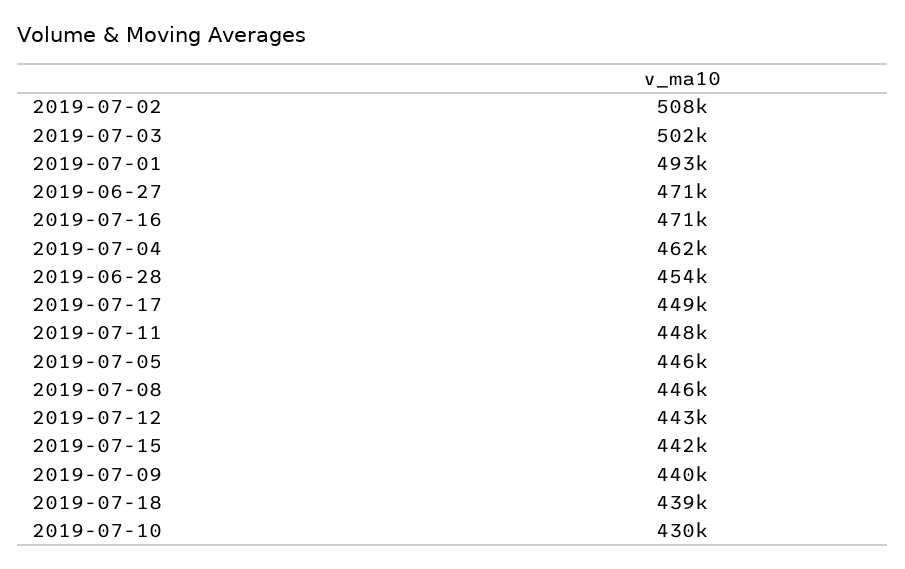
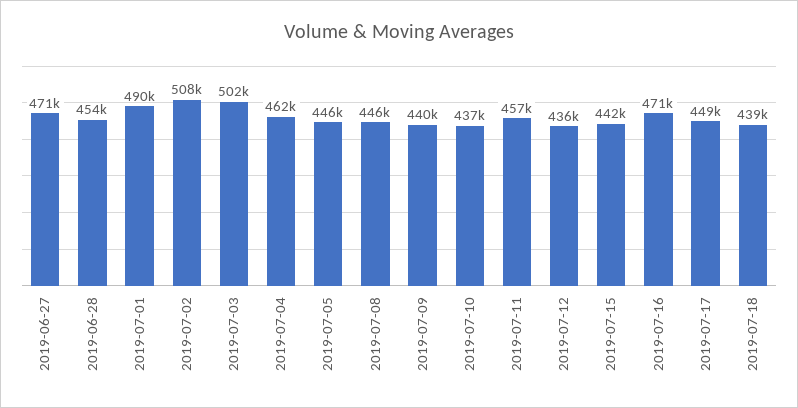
  {
    "2019-07-02": 508000,
    "2019-07-03": 502000,
-   "2019-07-01": 493000,
+   "2019-07-01": 490000,
    "2019-06-27": 471000,
    "2019-07-16": 471000,
    "2019-07-04": 462000,
    "2019-06-28": 454000,
    "2019-07-17": 449000,
-   "2019-07-11": 448000,
+   "2019-07-11": 457000,
    "2019-07-05": 446000,
    "2019-07-08": 446000,
-   "2019-07-12": 443000,
+   "2019-07-12": 436000,
    "2019-07-15": 442000,
    "2019-07-09": 440000,
    "2019-07-18": 439000,
-   "2019-07-10": 430000
+   "2019-07-10": 437000
  }

